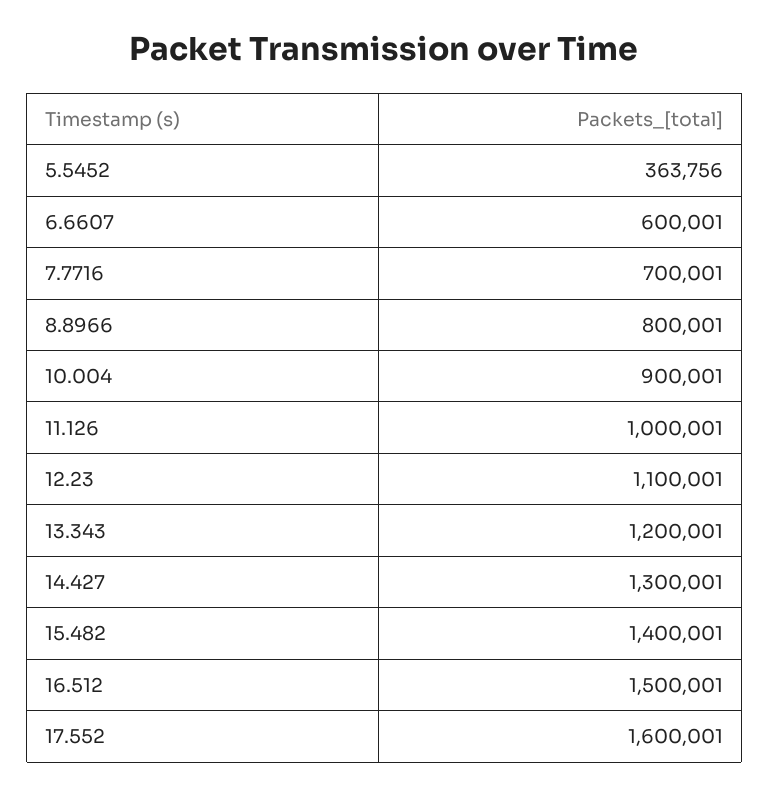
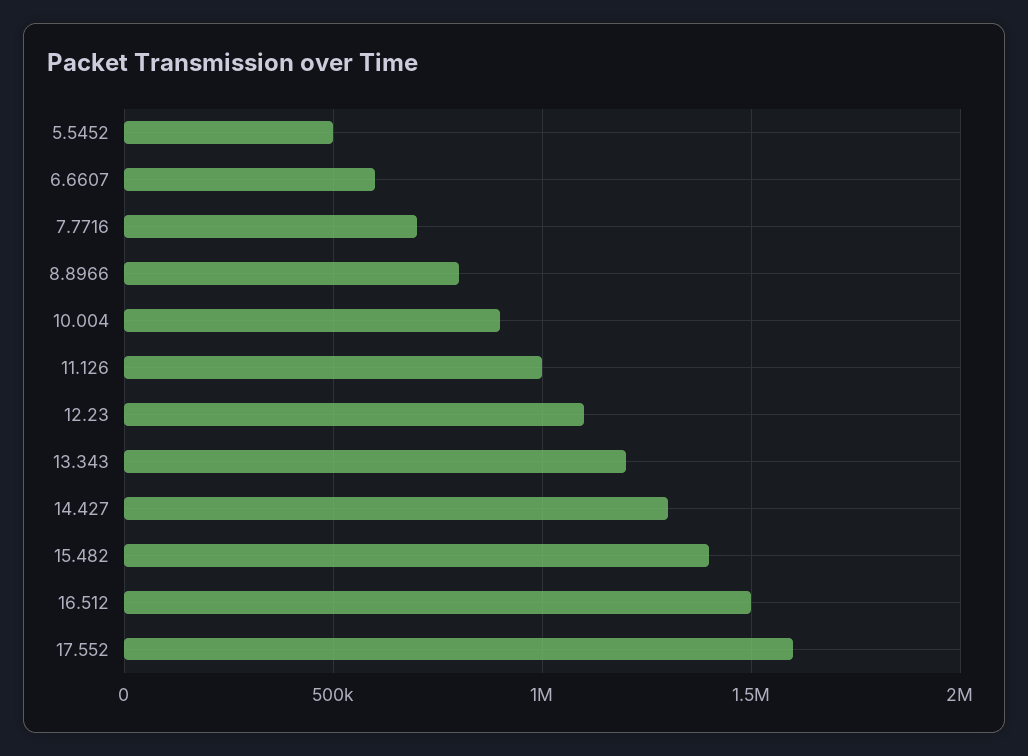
  {
-   "5.5452": 363756,
+   "5.5452": 500000,
    "6.6607": 600001,
    "7.7716": 700001,
    "8.8966": 800001,
    "10.004": 900001,
    "11.126": 1000001,
    "12.23": 1100001,
    "13.343": 1200001,
    "14.427": 1300001,
    "15.482": 1400001,
    "16.512": 1500001,
    "17.552": 1600001
  }

